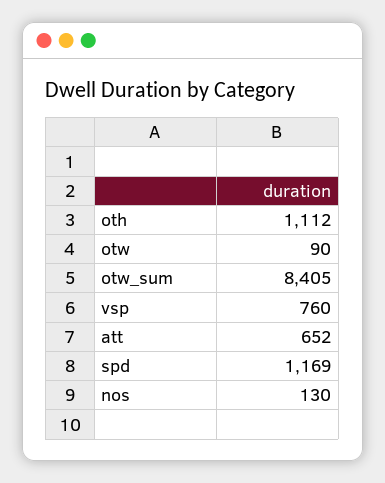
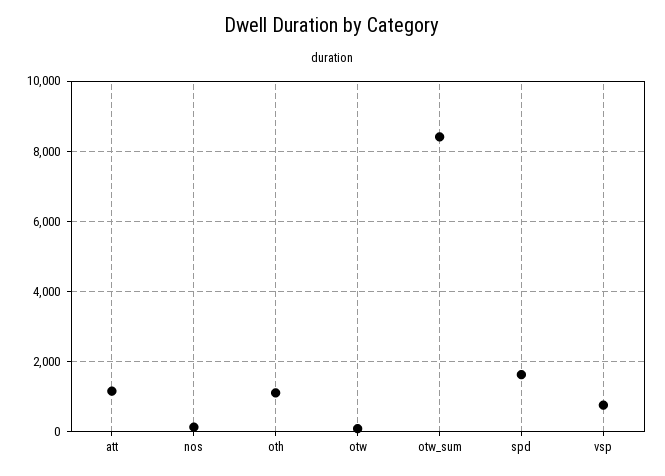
  {
    "oth": 1112,
    "otw": 90,
    "otw_sum": 8405,
    "vsp": 760,
-   "att": 652,
+   "att": 1200,
-   "spd": 1169,
+   "spd": 1600,
    "nos": 130
  }

